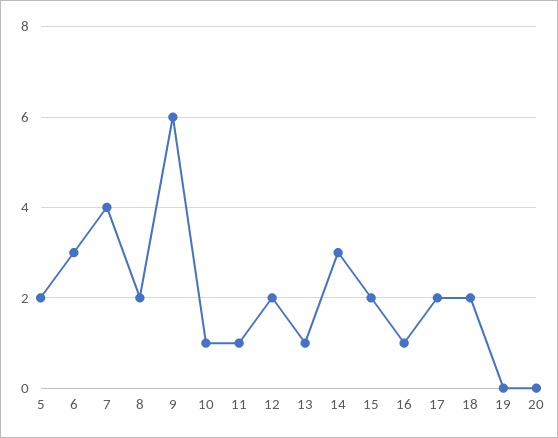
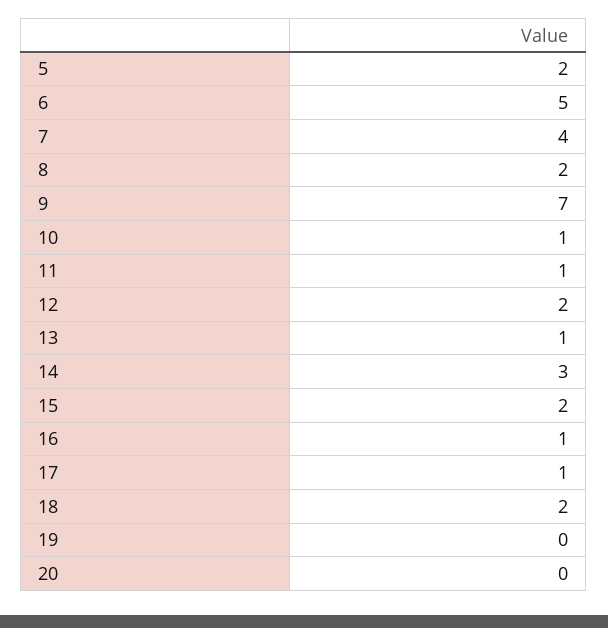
  {
    "5": 2,
-   "6": 3,
+   "6": 5,
    "7": 4,
    "8": 2,
-   "9": 6,
+   "9": 7,
    "10": 1,
    "11": 1,
    "12": 2,
    "13": 1,
    "14": 3,
    "15": 2,
    "16": 1,
-   "17": 2,
+   "17": 1,
    "18": 2,
    "19": 0,
    "20": 0
  }

